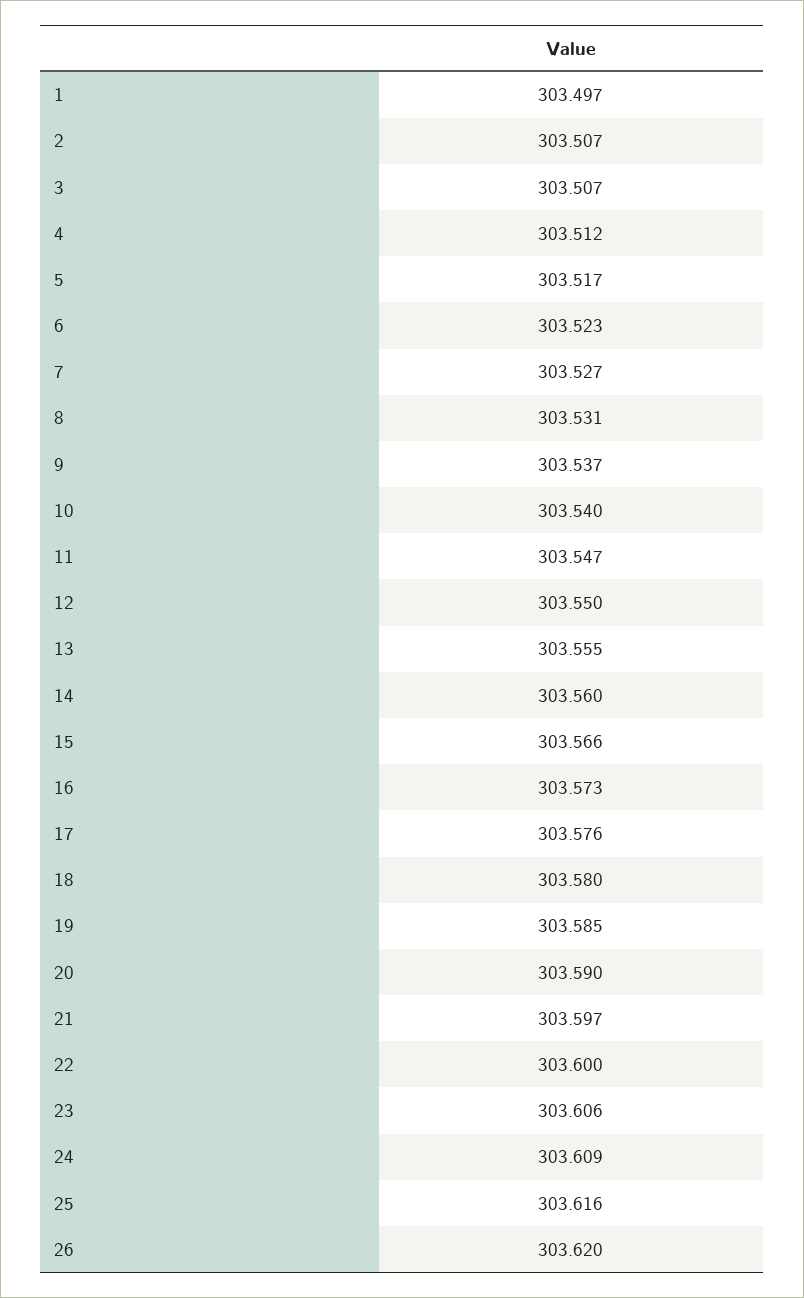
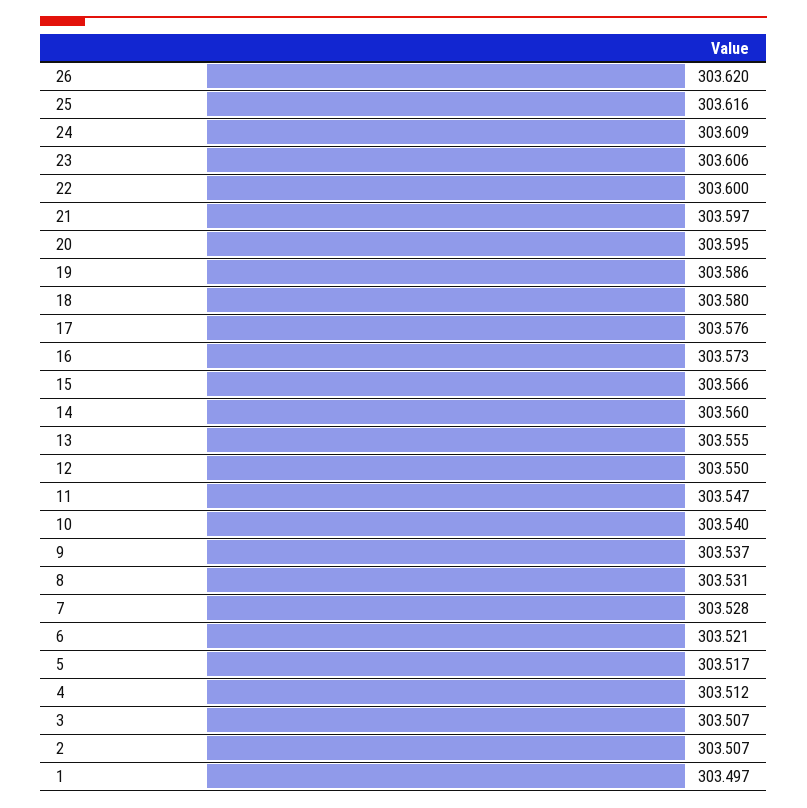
  {
    "1": 303.497,
    "2": 303.507,
    "3": 303.507,
    "4": 303.512,
    "5": 303.517,
-   "6": 303.523,
+   "6": 303.521,
-   "7": 303.527,
+   "7": 303.528,
    "8": 303.531,
    "9": 303.537,
    "10": 303.54,
    "11": 303.547,
    "12": 303.55,
    "13": 303.555,
    "14": 303.56,
    "15": 303.566,
    "16": 303.573,
    "17": 303.576,
    "18": 303.58,
-   "19": 303.585,
+   "19": 303.586,
-   "20": 303.59,
+   "20": 303.595,
    "21": 303.597,
    "22": 303.6,
    "23": 303.606,
    "24": 303.609,
    "25": 303.616,
    "26": 303.62
  }

